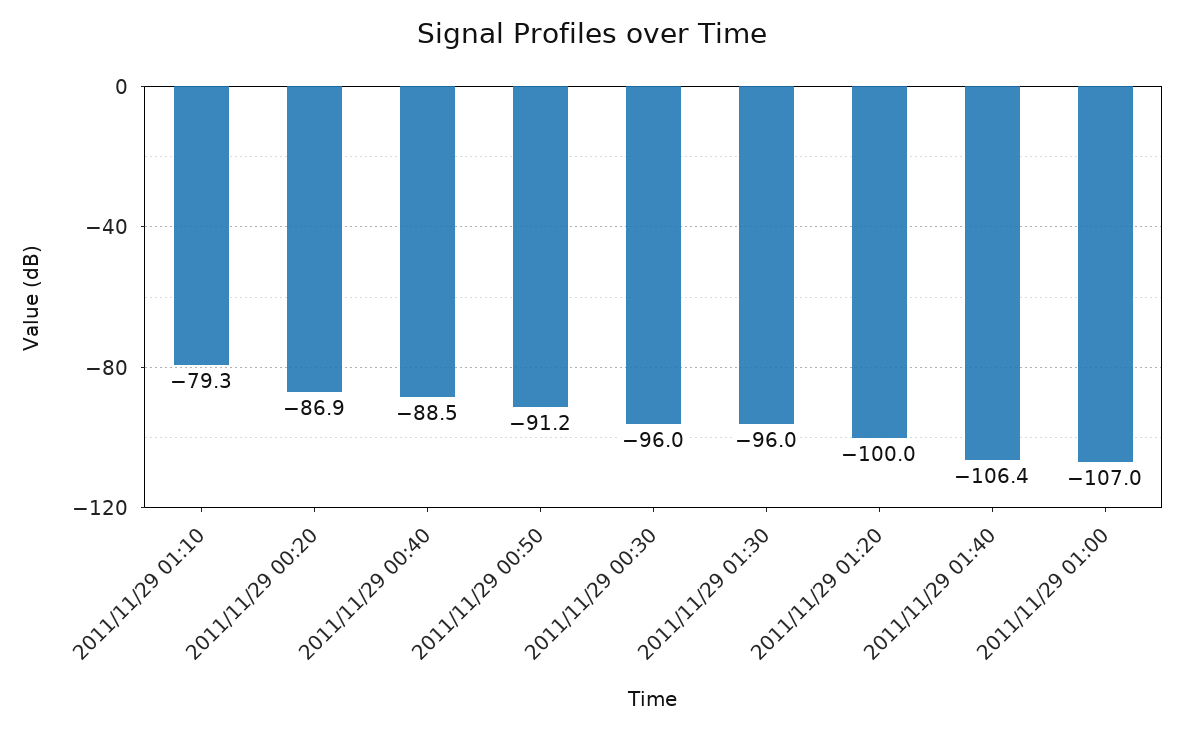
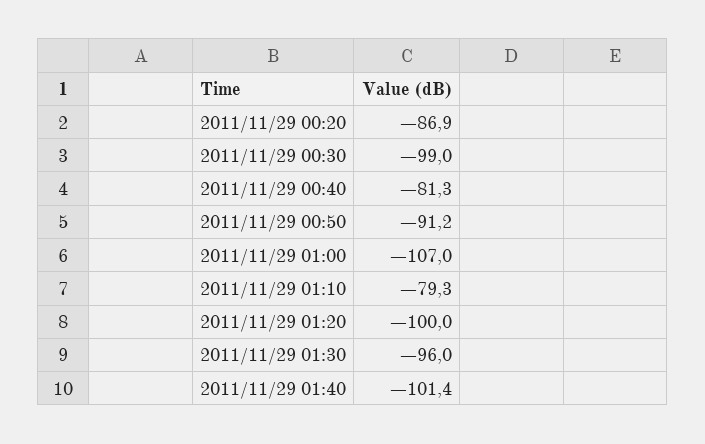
  {
    "2011/11/29 01:10": -79.3,
    "2011/11/29 00:20": -86.9,
-   "2011/11/29 00:40": -88.5,
+   "2011/11/29 00:40": -81.3,
    "2011/11/29 00:50": -91.2,
-   "2011/11/29 00:30": -96,
+   "2011/11/29 00:30": -99,
    "2011/11/29 01:30": -96,
    "2011/11/29 01:20": -100,
-   "2011/11/29 01:40": -106.4,
+   "2011/11/29 01:40": -101.4,
    "2011/11/29 01:00": -107
  }

